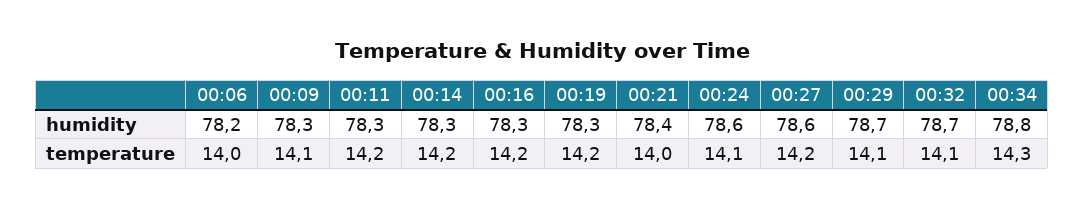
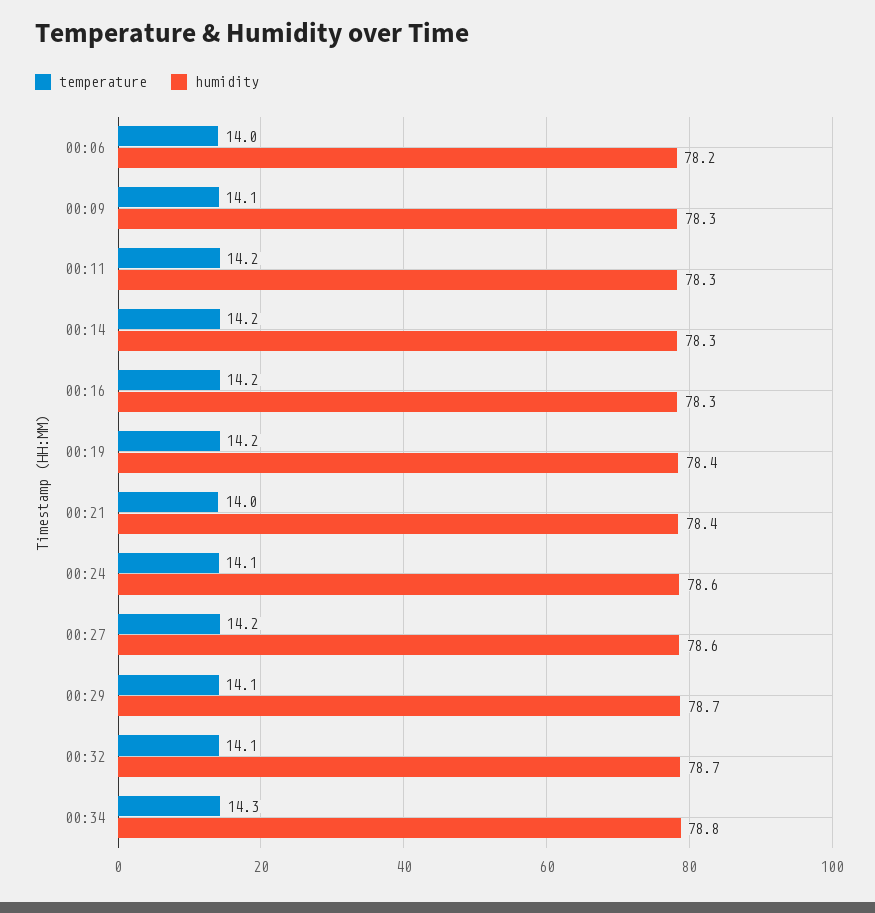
  {
    "humidity": {
      "00:06": 78.2,
      "00:09": 78.3,
      "00:11": 78.3,
      "00:14": 78.3,
      "00:16": 78.3,
-     "00:19": 78.3,
+     "00:19": 78.4,
      "00:21": 78.4,
      "00:24": 78.6,
      "00:27": 78.6,
      "00:29": 78.7,
      "00:32": 78.7,
      "00:34": 78.8
    },
    "temperature": {
      "00:06": 14,
      "00:09": 14.1,
      "00:11": 14.2,
      "00:14": 14.2,
      "00:16": 14.2,
      "00:19": 14.2,
      "00:21": 14,
      "00:24": 14.1,
      "00:27": 14.2,
      "00:29": 14.1,
      "00:32": 14.1,
      "00:34": 14.3
    }
  }

